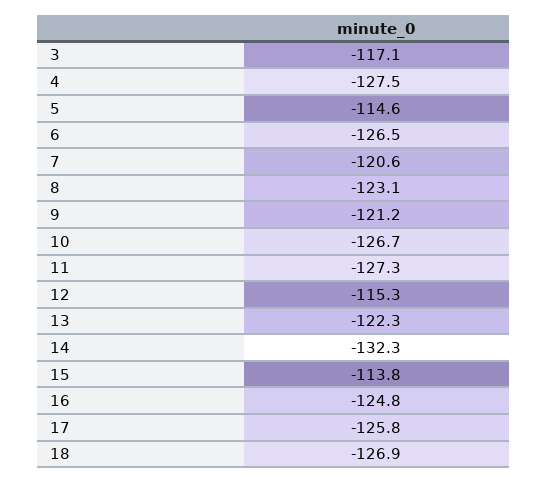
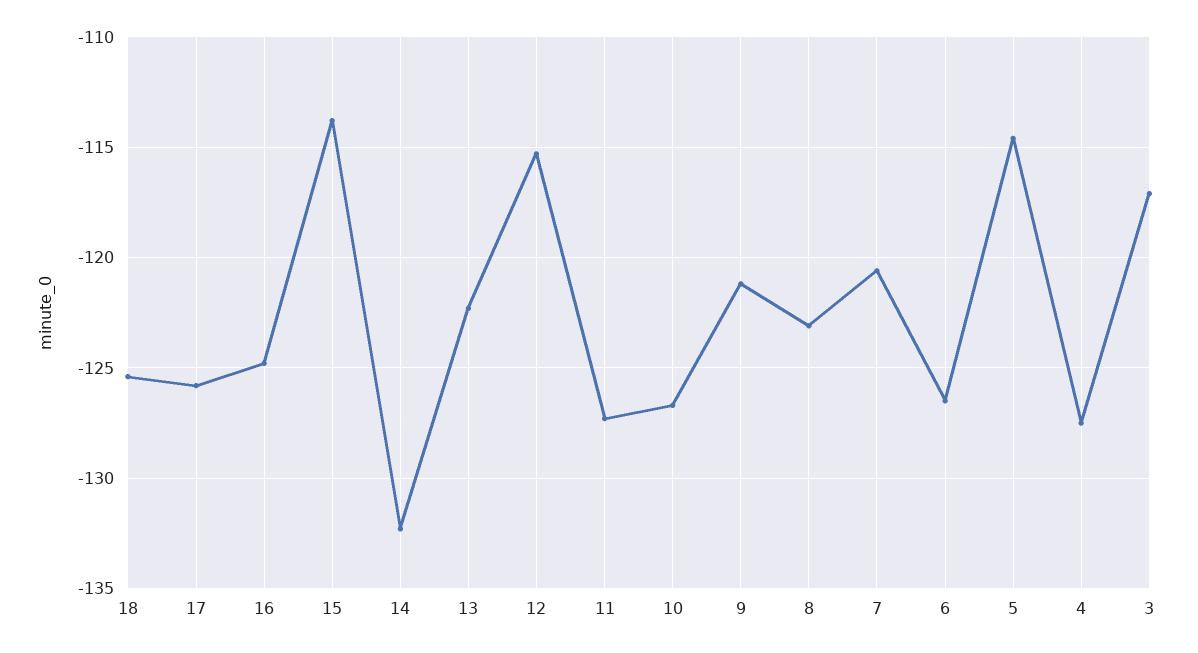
  {
    "3": -117.1,
    "4": -127.5,
    "5": -114.6,
    "6": -126.5,
    "7": -120.6,
    "8": -123.1,
    "9": -121.2,
    "10": -126.7,
    "11": -127.3,
    "12": -115.3,
    "13": -122.3,
    "14": -132.3,
    "15": -113.8,
    "16": -124.8,
    "17": -125.8,
-   "18": -126.9
+   "18": -125.5
  }

